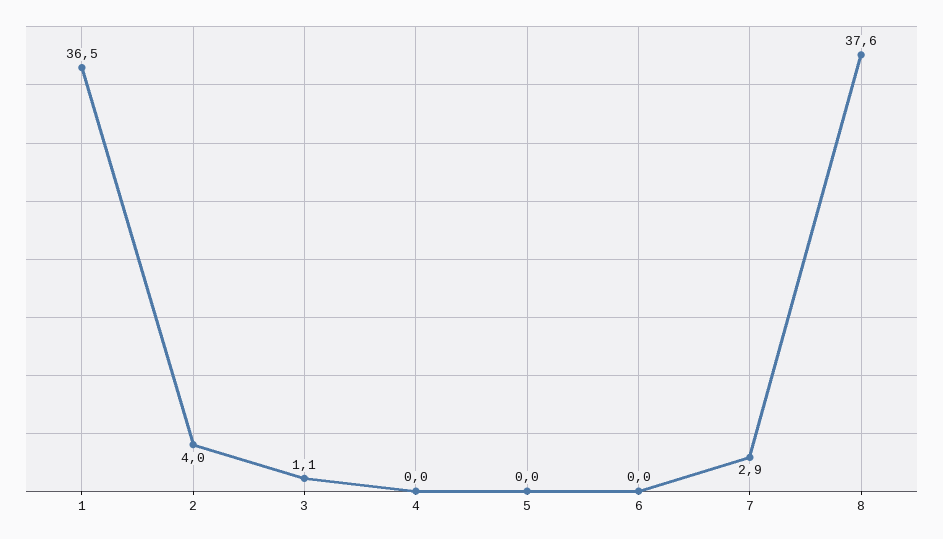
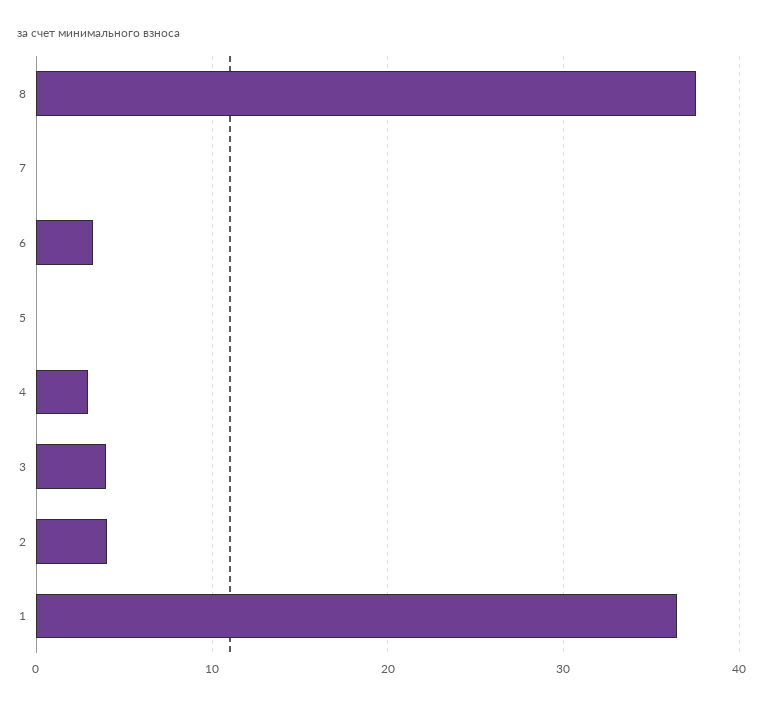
  {
    "1": 36.5,
    "2": 4,
-   "3": 1.1,
+   "3": 4,
-   "4": 0,
+   "4": 3,
    "5": 0,
-   "6": 0,
+   "6": 3,
-   "7": 2.9,
+   "7": 0,
    "8": 37.6
  }

